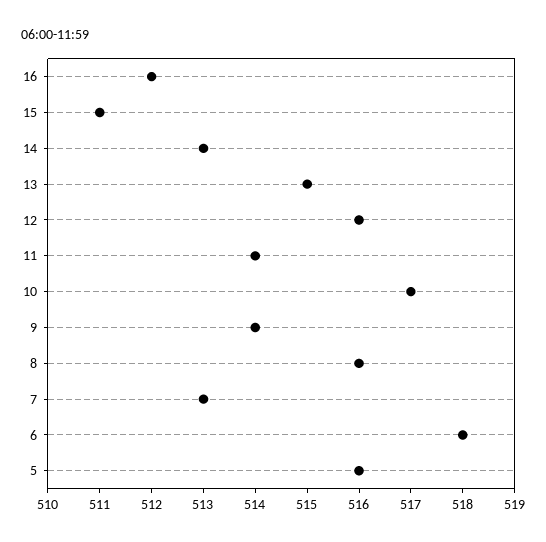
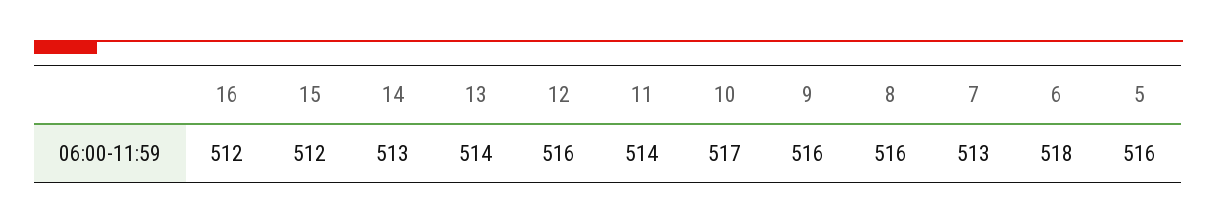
  {
    "16": 512,
-   "15": 511,
+   "15": 512,
    "14": 513,
-   "13": 515,
+   "13": 514,
    "12": 516,
    "11": 514,
    "10": 517,
-   "9": 514,
+   "9": 516,
    "8": 516,
    "7": 513,
    "6": 518,
    "5": 516
  }

